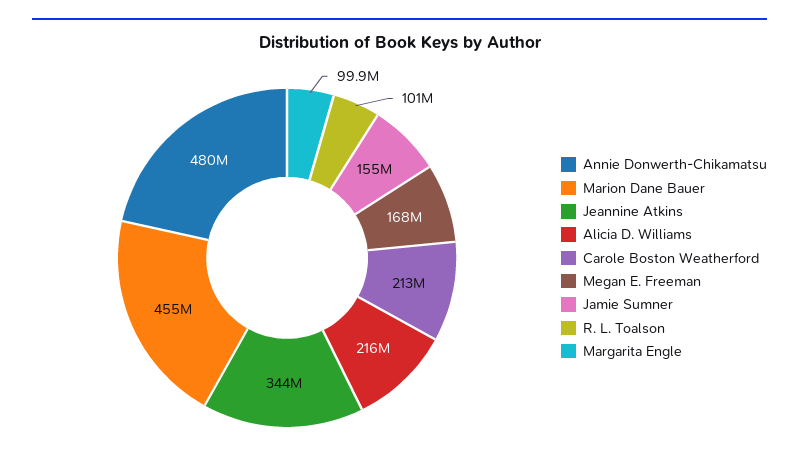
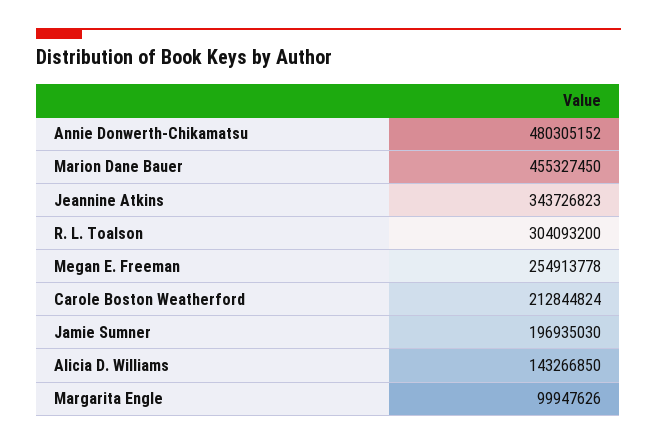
  {
    "Annie Donwerth-Chikamatsu": 480305152,
    "Marion Dane Bauer": 455327450,
    "Jeannine Atkins": 343726823,
-   "Alicia D. Williams": 216000000,
+   "Alicia D. Williams": 143266850,
    "Carole Boston Weatherford": 212844824,
-   "Megan E. Freeman": 168000000,
+   "Megan E. Freeman": 254913778,
-   "Jamie Sumner": 155000000,
+   "Jamie Sumner": 196935030,
-   "R. L. Toalson": 101000000,
+   "R. L. Toalson": 304093200,
    "Margarita Engle": 99947626
  }

